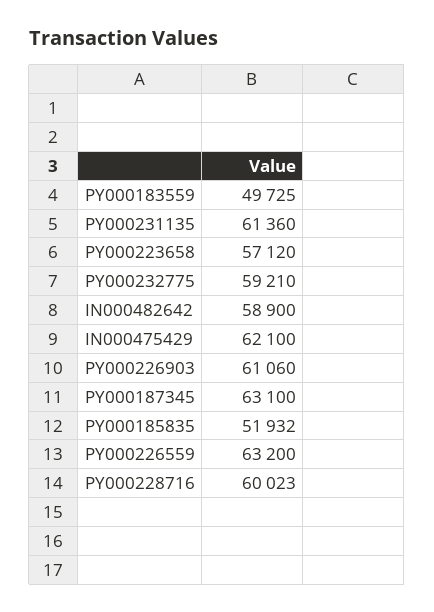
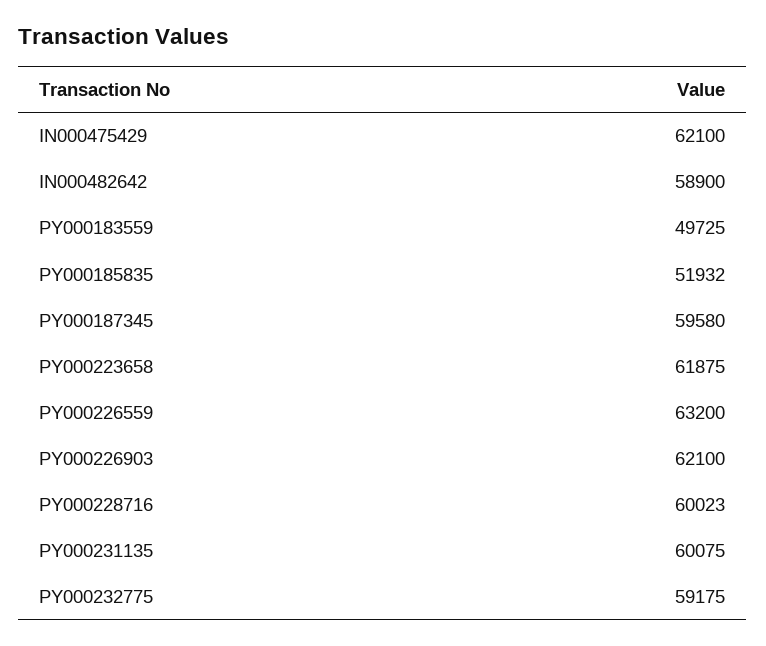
  {
    "PY000183559": 49725,
-   "PY000231135": 61360,
+   "PY000231135": 60075,
-   "PY000223658": 57120,
+   "PY000223658": 61875,
-   "PY000232775": 59210,
+   "PY000232775": 59175,
    "IN000482642": 58900,
    "IN000475429": 62100,
-   "PY000226903": 61060,
+   "PY000226903": 62100,
-   "PY000187345": 63100,
+   "PY000187345": 59580,
    "PY000185835": 51932,
    "PY000226559": 63200,
    "PY000228716": 60023
  }

